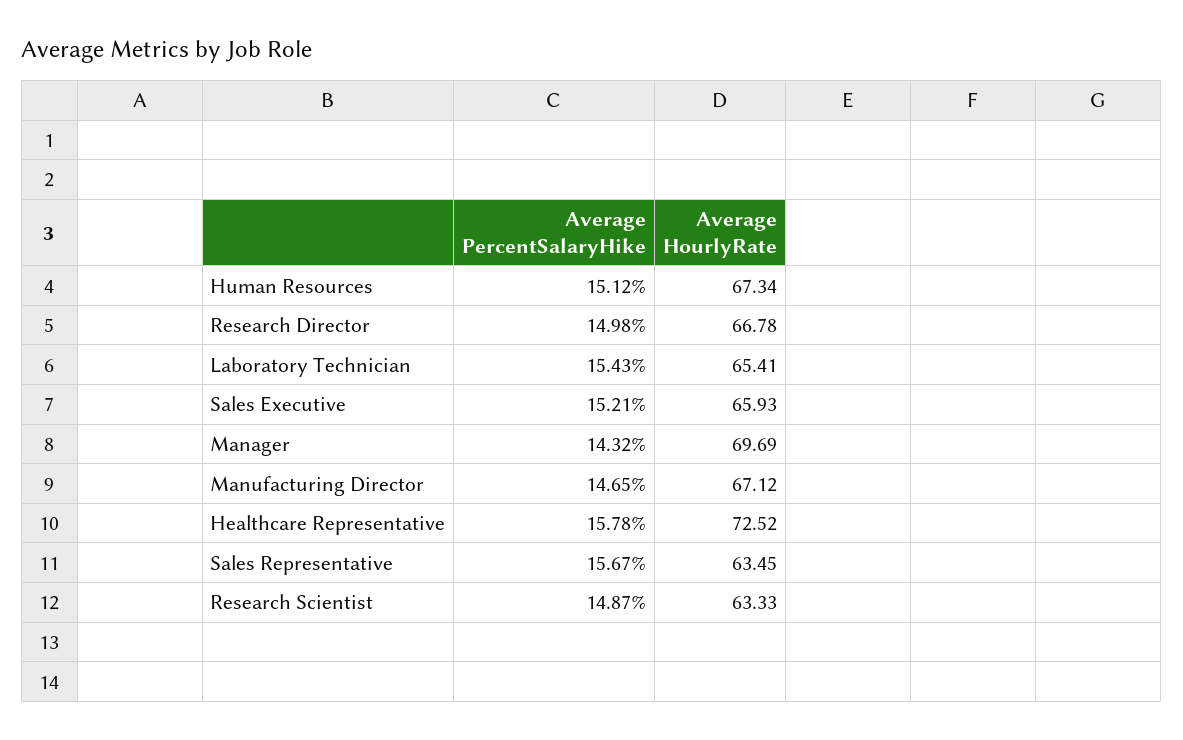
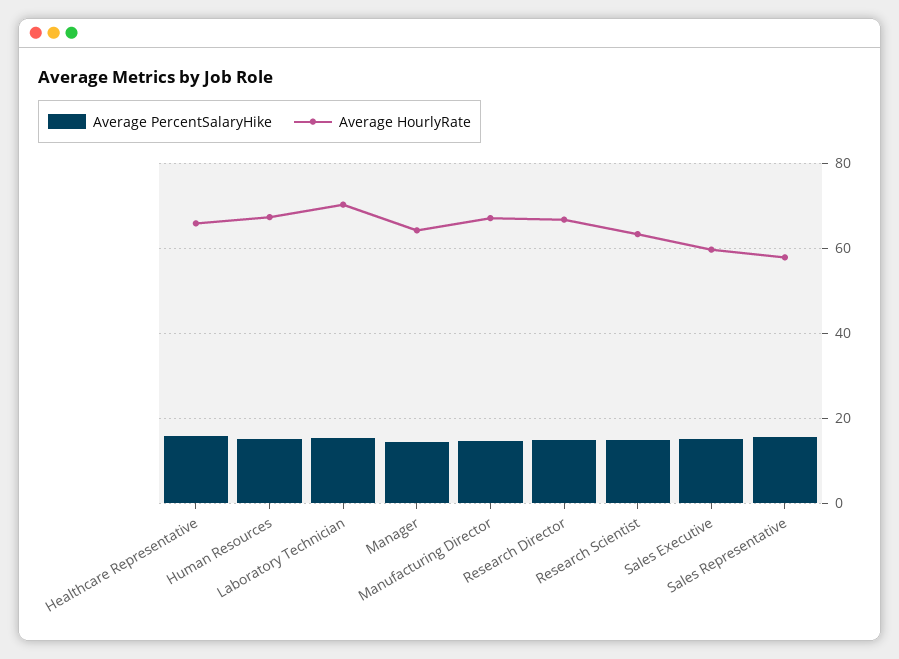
  {
    "Average PercentSalaryHike": {
      "Human Resources": 15.12,
      "Research Director": 14.98,
      "Laboratory Technician": 15.43,
      "Sales Executive": 15.21,
      "Manager": 14.32,
      "Manufacturing Director": 14.65,
      "Healthcare Representative": 15.78,
      "Sales Representative": 15.67,
      "Research Scientist": 14.87
    },
    "Average HourlyRate": {
      "Human Resources": 67.34,
      "Research Director": 66.78,
-     "Laboratory Technician": 65.41,
+     "Laboratory Technician": 70,
-     "Sales Executive": 65.93,
+     "Sales Executive": 60,
-     "Manager": 69.69,
+     "Manager": 64,
      "Manufacturing Director": 67.12,
-     "Healthcare Representative": 72.52,
+     "Healthcare Representative": 66,
-     "Sales Representative": 63.45,
+     "Sales Representative": 58,
      "Research Scientist": 63.33
    }
  }

